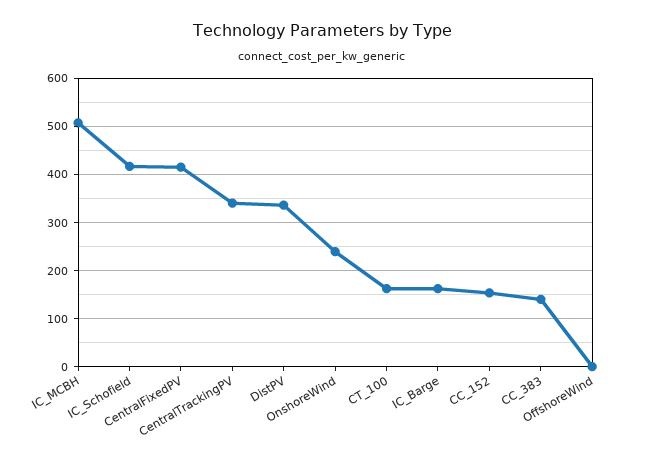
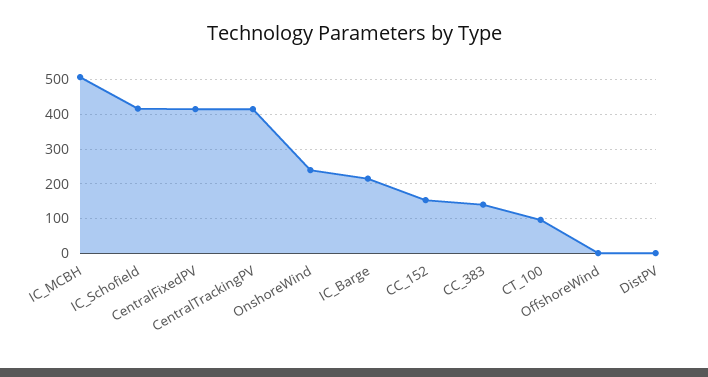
  {
    "IC_MCBH": 500,
    "IC_Schofield": 420,
    "CentralFixedPV": 420,
-   "CentralTrackingPV": 340,
+   "CentralTrackingPV": 420,
-   "DistPV": 340,
+   "DistPV": 0,
    "OnshoreWind": 240,
-   "CT_100": 160,
+   "CT_100": 100,
-   "IC_Barge": 160,
+   "IC_Barge": 220,
    "CC_152": 160,
    "CC_383": 140,
    "OffshoreWind": 0
  }

